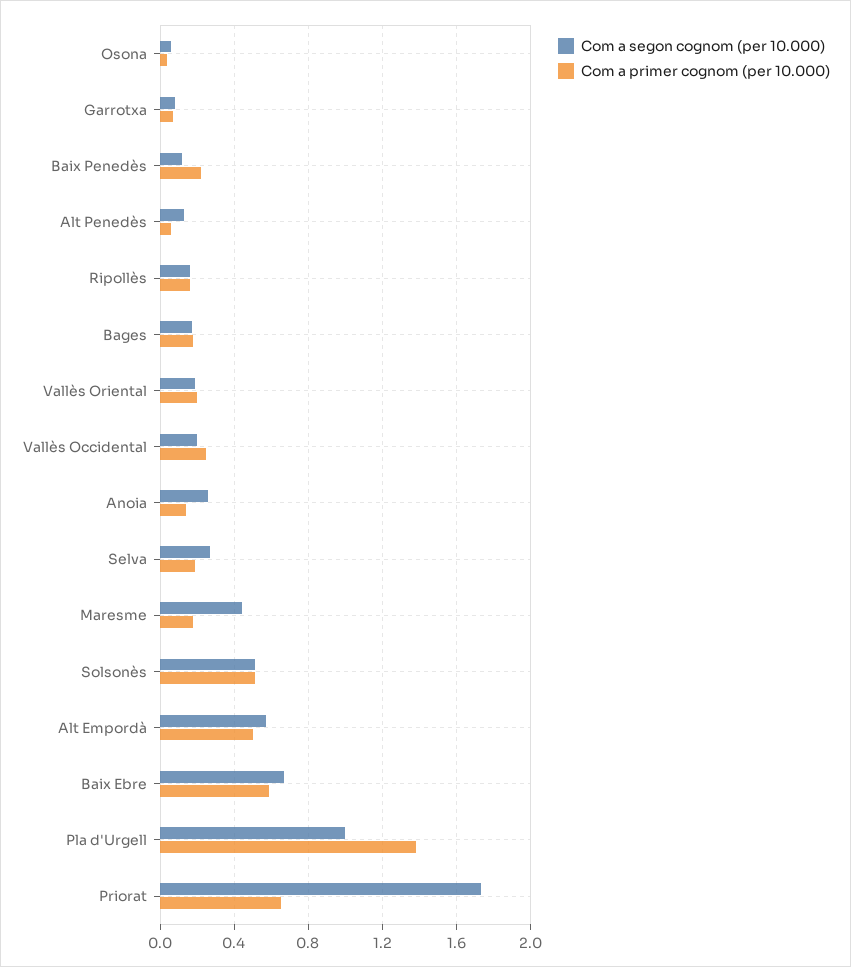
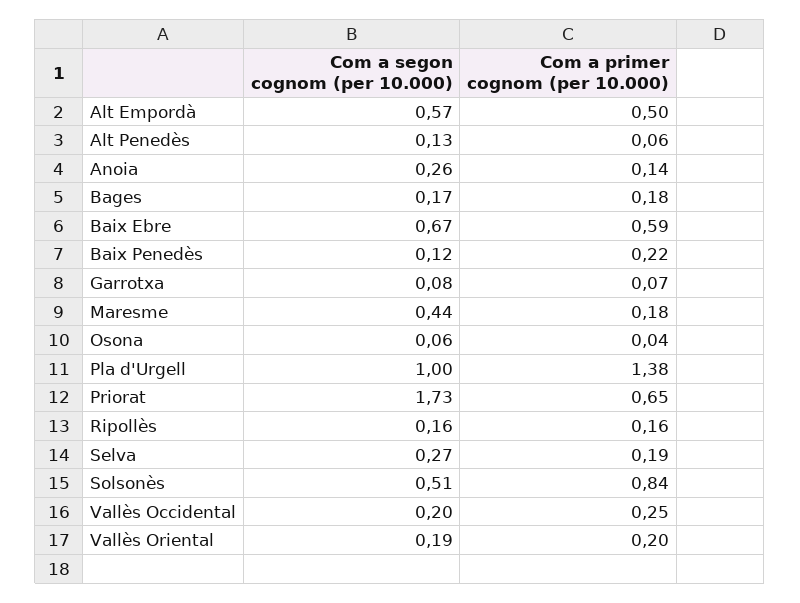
  {
    "Com a segon cognom (per 10.000)": {
      "Osona": 0.06,
      "Garrotxa": 0.08,
      "Baix Penedès": 0.12,
      "Alt Penedès": 0.13,
      "Ripollès": 0.16,
      "Bages": 0.17,
      "Vallès Oriental": 0.19,
      "Vallès Occidental": 0.2,
      "Anoia": 0.26,
      "Selva": 0.27,
      "Maresme": 0.44,
      "Solsonès": 0.51,
      "Alt Empordà": 0.57,
      "Baix Ebre": 0.67,
      "Pla d'Urgell": 1,
      "Priorat": 1.73
    },
    "Com a primer cognom (per 10.000)": {
      "Osona": 0.04,
      "Garrotxa": 0.07,
      "Baix Penedès": 0.22,
      "Alt Penedès": 0.06,
      "Ripollès": 0.16,
      "Bages": 0.18,
      "Vallès Oriental": 0.2,
      "Vallès Occidental": 0.25,
      "Anoia": 0.14,
      "Selva": 0.19,
      "Maresme": 0.18,
-     "Solsonès": 0.5,
+     "Solsonès": 0.84,
      "Alt Empordà": 0.5,
      "Baix Ebre": 0.59,
      "Pla d'Urgell": 1.38,
      "Priorat": 0.65
    }
  }

